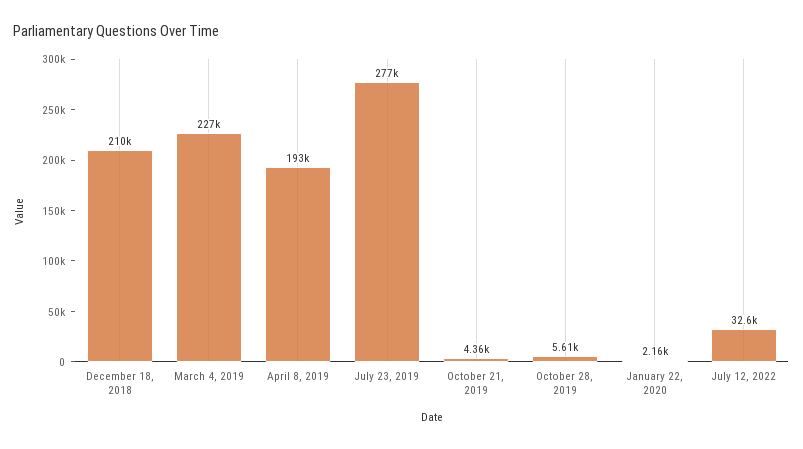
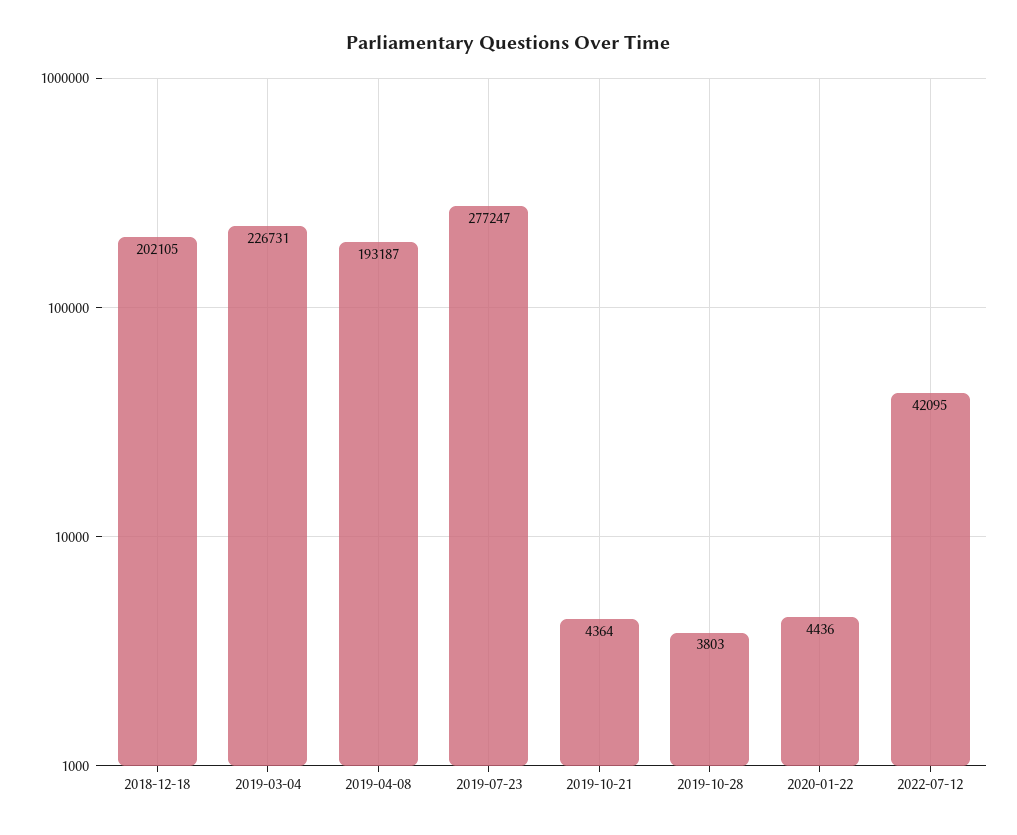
  {
-   "December 18, 2018": 210000,
+   "December 18, 2018": 202105,
    "March 4, 2019": 226731,
    "April 8, 2019": 193187,
    "July 23, 2019": 277247,
    "October 21, 2019": 4364,
-   "October 28, 2019": 5610,
+   "October 28, 2019": 3803,
-   "January 22, 2020": 2160,
+   "January 22, 2020": 4436,
-   "July 12, 2022": 32600
+   "July 12, 2022": 42095
  }

